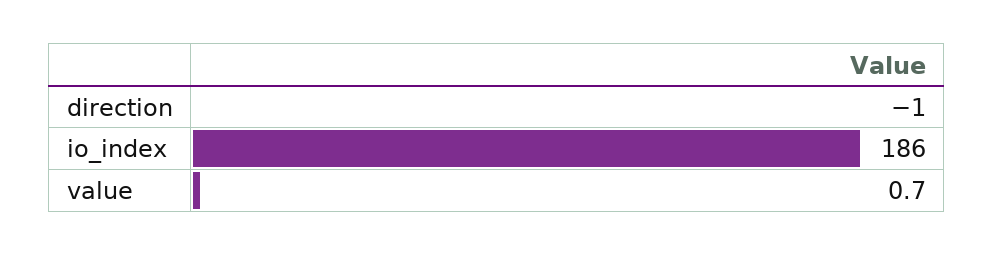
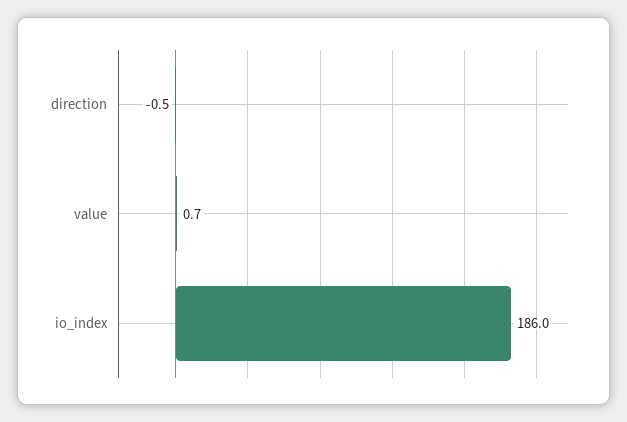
  {
-   "direction": -1,
+   "direction": -0.5,
    "io_index": 186,
    "value": 0.7
  }

